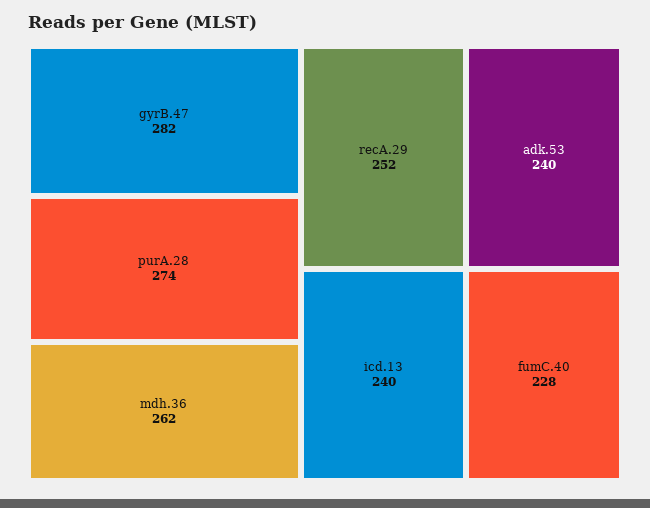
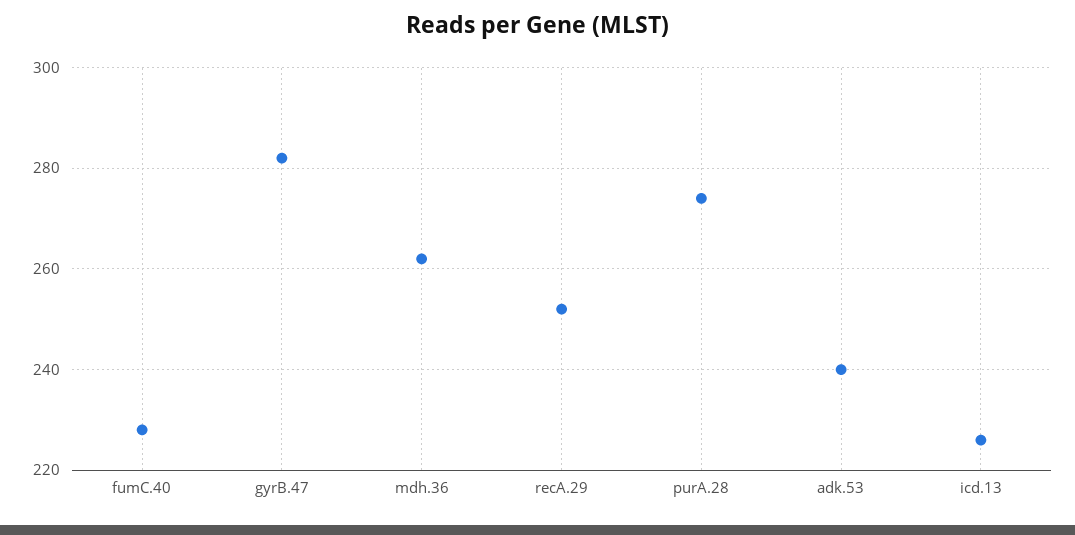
  {
    "gyrB.47": 282,
    "purA.28": 274,
    "mdh.36": 262,
    "recA.29": 252,
    "adk.53": 240,
-   "icd.13": 240,
+   "icd.13": 225,
    "fumC.40": 228
  }

